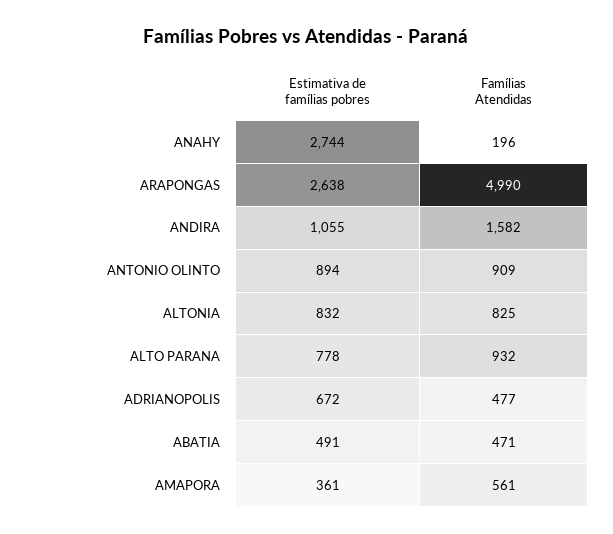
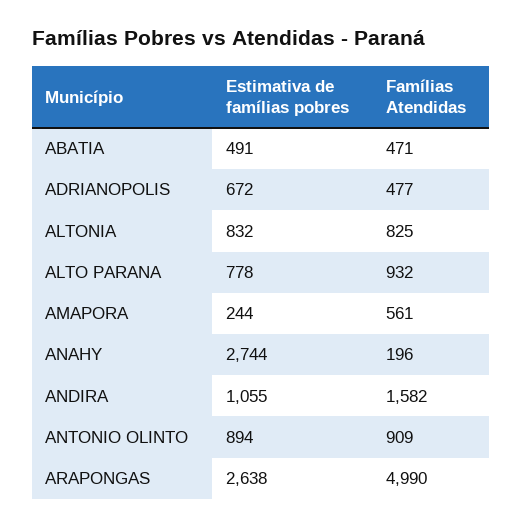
  {
    "Estimativa de famílias pobres": {
      "ANAHY": 2744,
      "ARAPONGAS": 2638,
      "ANDIRA": 1055,
      "ANTONIO OLINTO": 894,
      "ALTONIA": 832,
      "ALTO PARANA": 778,
      "ADRIANOPOLIS": 672,
      "ABATIA": 491,
-     "AMAPORA": 361
+     "AMAPORA": 244
    },
    "Famílias Atendidas": {
      "ANAHY": 196,
      "ARAPONGAS": 4990,
      "ANDIRA": 1582,
      "ANTONIO OLINTO": 909,
      "ALTONIA": 825,
      "ALTO PARANA": 932,
      "ADRIANOPOLIS": 477,
      "ABATIA": 471,
      "AMAPORA": 561
    }
  }

